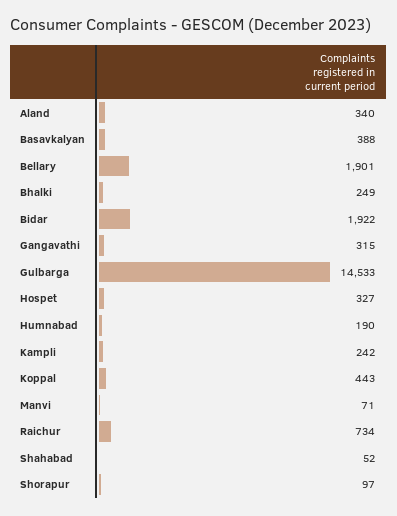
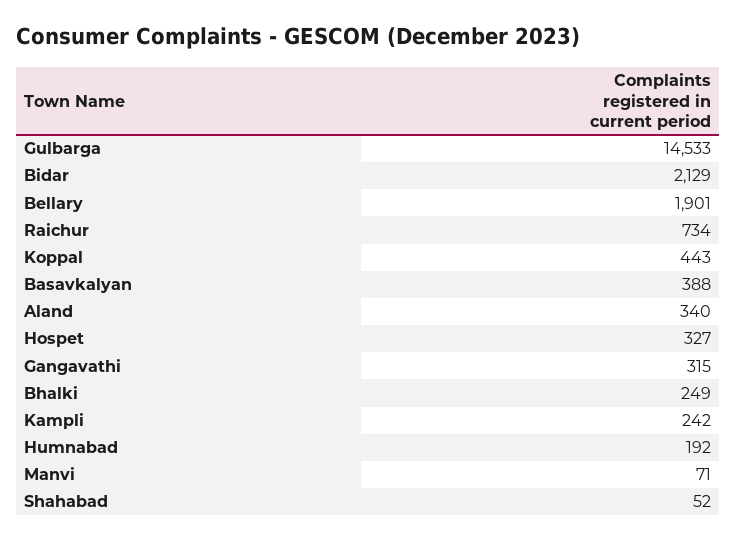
  {
    "Aland": 340,
    "Basavkalyan": 388,
    "Bellary": 1901,
    "Bhalki": 249,
-   "Bidar": 1922,
+   "Bidar": 2129,
    "Gangavathi": 315,
    "Gulbarga": 14533,
    "Hospet": 327,
-   "Humnabad": 190,
+   "Humnabad": 192,
    "Kampli": 242,
    "Koppal": 443,
    "Manvi": 71,
    "Raichur": 734,
-   "Shahabad": 52,
+   "Shahabad": 52
-   "Shorapur": 97
  }

